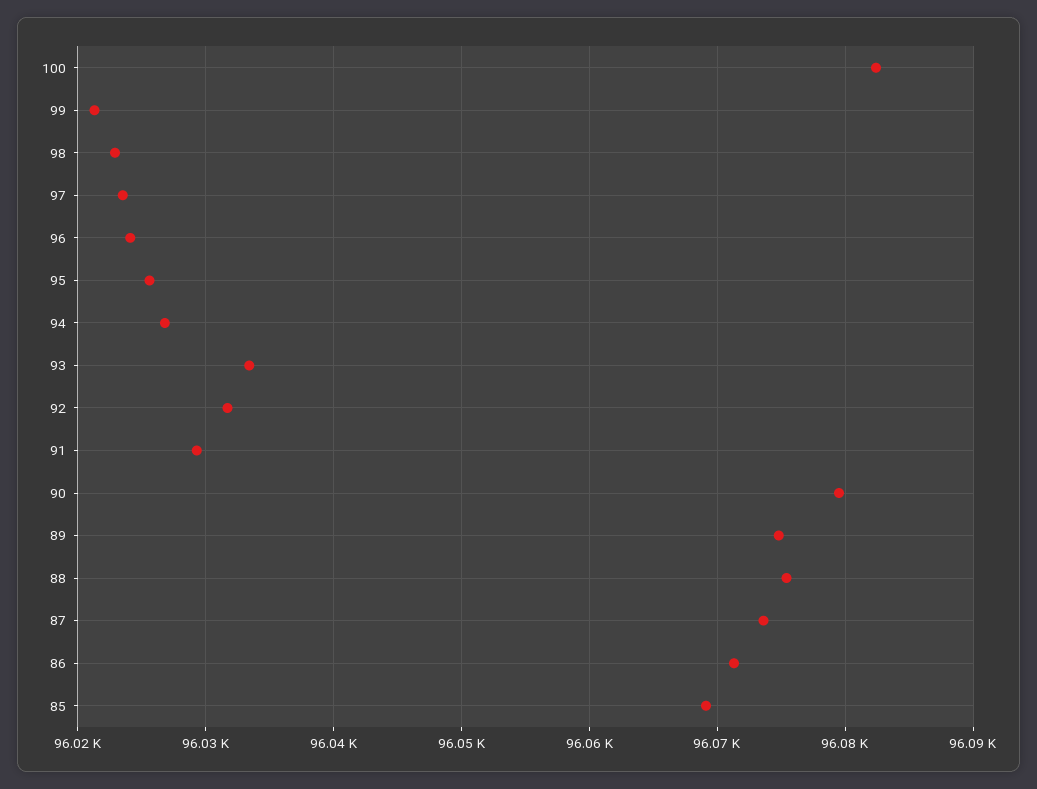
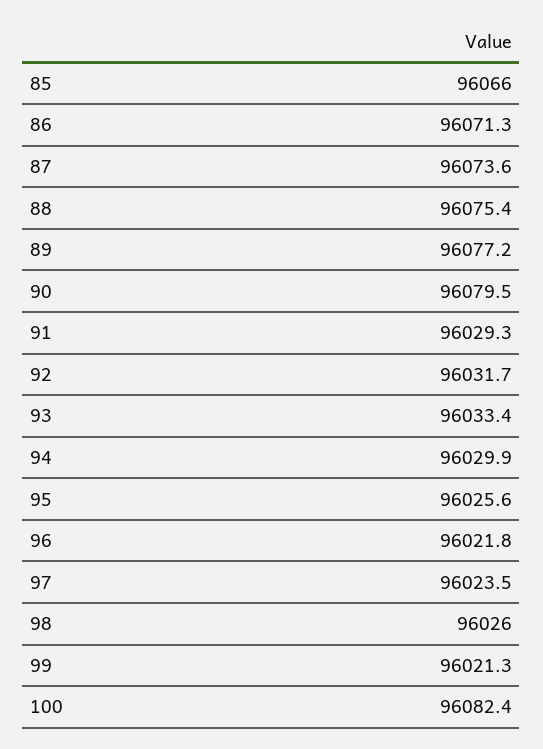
  {
    "100": 96082.4,
    "99": 96021.3,
-   "98": 96023,
+   "98": 96026,
    "97": 96023.5,
-   "96": 96024,
+   "96": 96021.8,
    "95": 96025.6,
-   "94": 96027,
+   "94": 96029.9,
    "93": 96033.4,
    "92": 96031.7,
    "91": 96029.3,
    "90": 96079.5,
-   "89": 96075,
+   "89": 96077.2,
    "88": 96075.4,
    "87": 96073.6,
    "86": 96071.3,
-   "85": 96069
+   "85": 96066
  }

